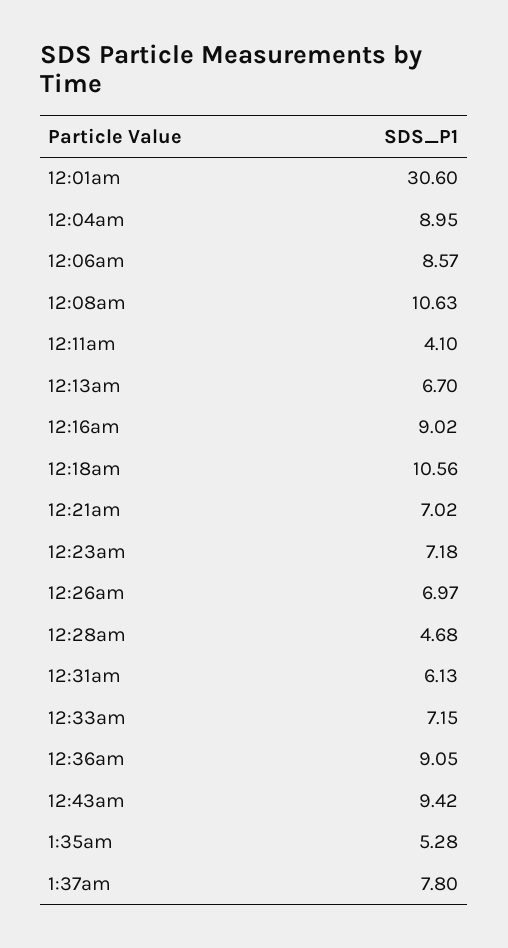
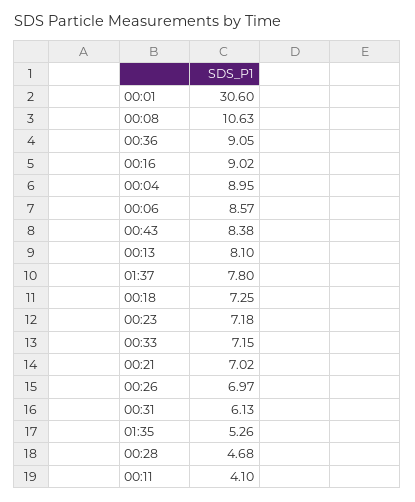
  {
    "12:01am": 30.6,
    "12:04am": 8.95,
    "12:06am": 8.57,
    "12:08am": 10.63,
    "12:11am": 4.1,
-   "12:13am": 6.7,
+   "12:13am": 8.1,
    "12:16am": 9.02,
-   "12:18am": 10.56,
+   "12:18am": 7.25,
    "12:21am": 7.02,
    "12:23am": 7.18,
    "12:26am": 6.97,
    "12:28am": 4.68,
    "12:31am": 6.13,
    "12:33am": 7.15,
    "12:36am": 9.05,
-   "12:43am": 9.42,
+   "12:43am": 8.38,
-   "1:35am": 5.28,
+   "1:35am": 5.26,
    "1:37am": 7.8
  }

